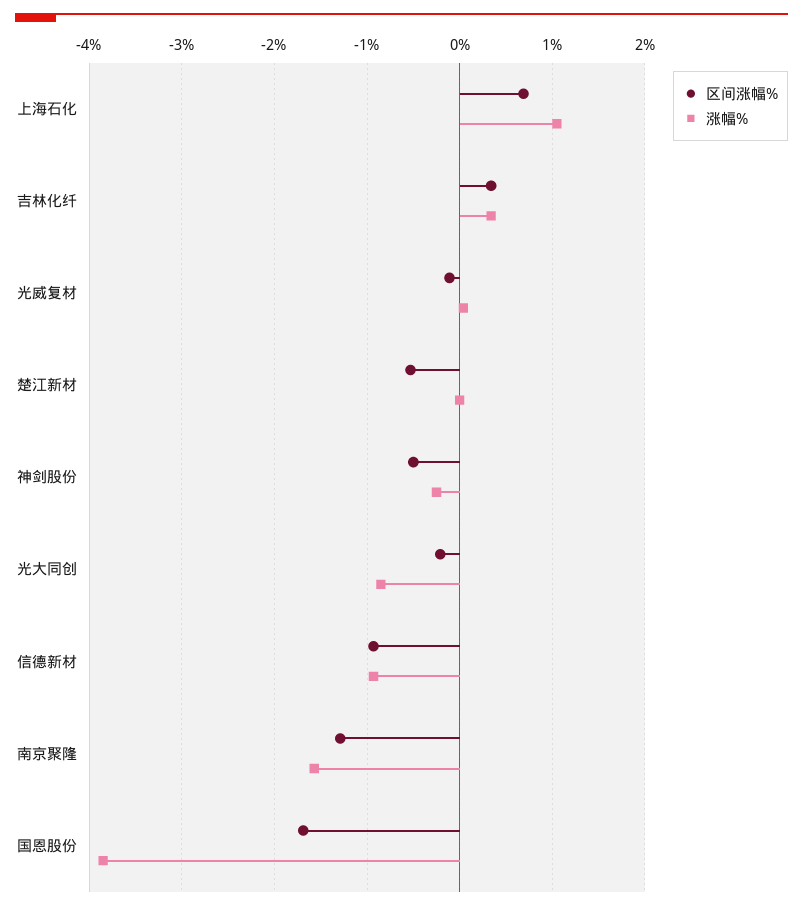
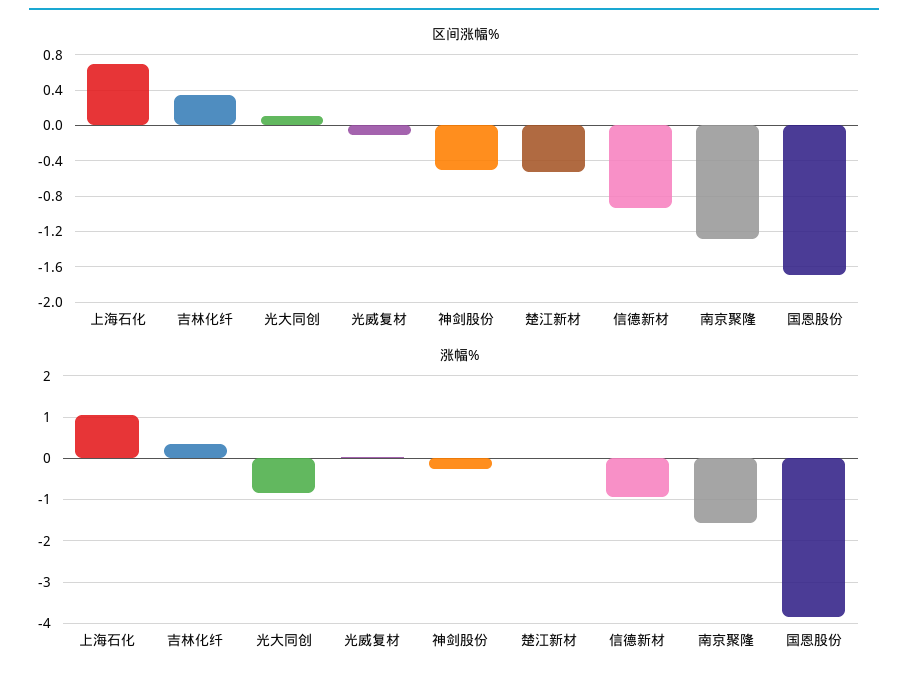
  {
    "区间涨幅%": {
      "上海石化": 0.7,
      "吉林化纤": 0.3,
      "光威复材": -0.1,
      "楚江新材": -0.5,
      "神剑股份": -0.5,
-     "光大同创": -0.2,
+     "光大同创": 0.1,
      "信德新材": -0.9,
      "南京聚隆": -1.3,
      "国恩股份": -1.7
    },
    "涨幅%": {
      "上海石化": 1.1,
      "吉林化纤": 0.3,
      "光威复材": 0,
      "楚江新材": 0,
      "神剑股份": -0.3,
      "光大同创": -0.9,
      "信德新材": -0.9,
      "南京聚隆": -1.6,
      "国恩股份": -3.9
    }
  }

